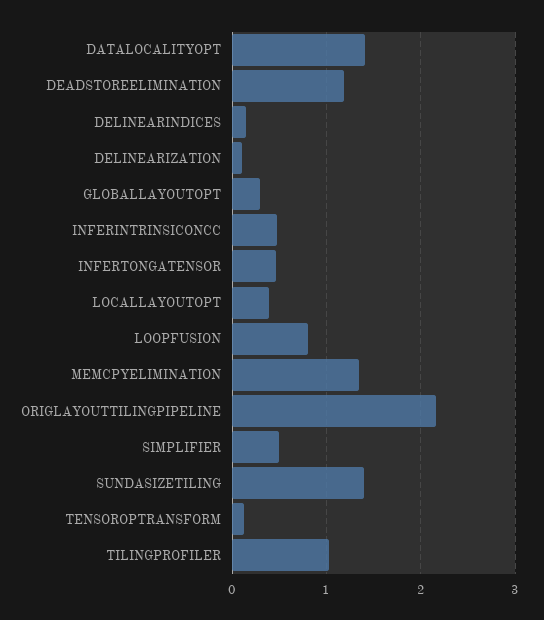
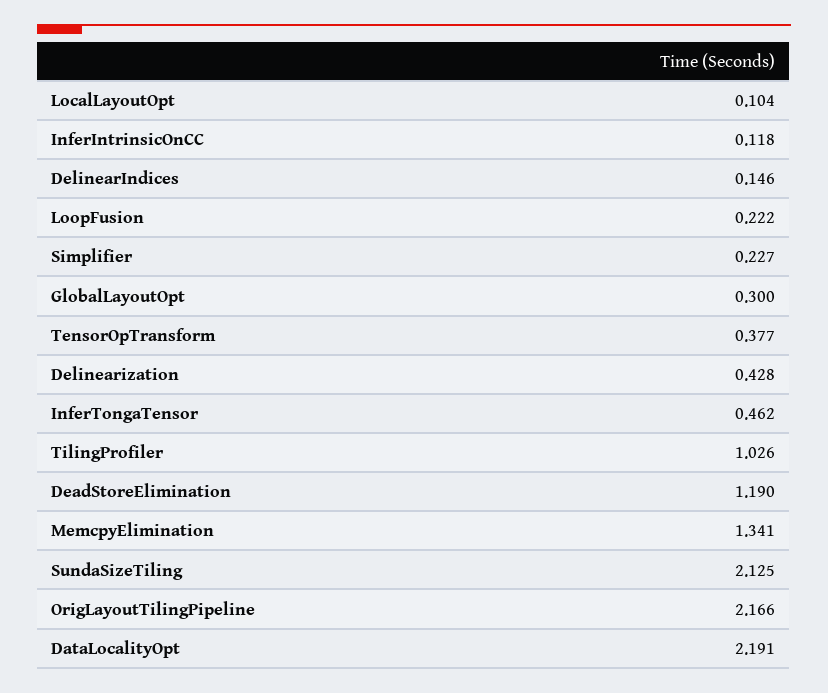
  {
-   "DATALOCALITYOPT": 1.4,
+   "DATALOCALITYOPT": 2.191,
    "DEADSTOREELIMINATION": 1.19,
    "DELINEARINDICES": 0.146,
-   "DELINEARIZATION": 0.1,
+   "DELINEARIZATION": 0.428,
    "GLOBALLAYOUTOPT": 0.3,
-   "INFERINTRINSICONCC": 0.5,
+   "INFERINTRINSICONCC": 0.118,
    "INFERTONGATENSOR": 0.462,
-   "LOCALLAYOUTOPT": 0.4,
+   "LOCALLAYOUTOPT": 0.104,
-   "LOOPFUSION": 0.8,
+   "LOOPFUSION": 0.222,
    "MEMCPYELIMINATION": 1.341,
    "ORIGLAYOUTTILINGPIPELINE": 2.166,
-   "SIMPLIFIER": 0.5,
+   "SIMPLIFIER": 0.227,
-   "SUNDASIZETILING": 1.4,
+   "SUNDASIZETILING": 2.125,
-   "TENSOROPTRANSFORM": 0.1,
+   "TENSOROPTRANSFORM": 0.377,
    "TILINGPROFILER": 1.026
  }

